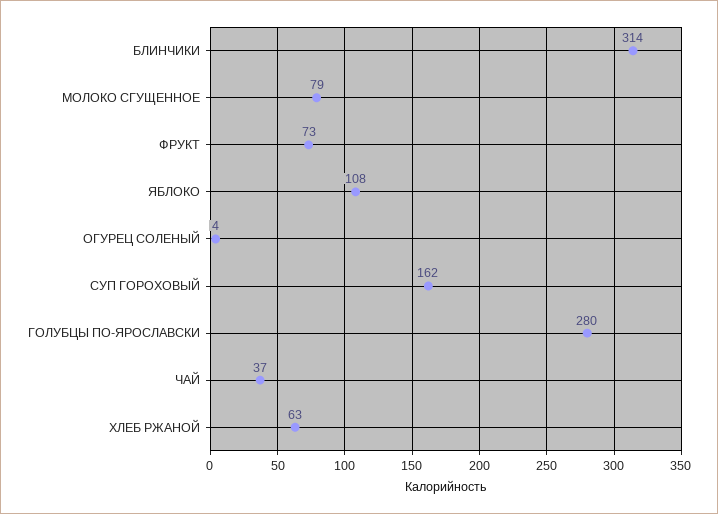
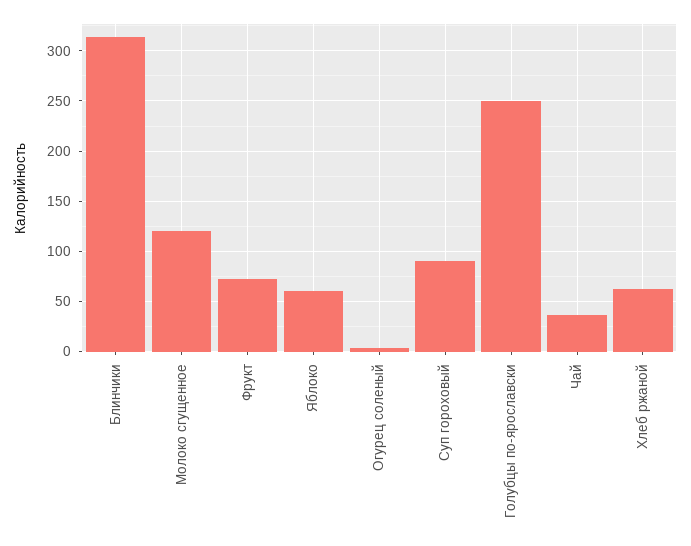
  {
    "БЛИНЧИКИ": 314,
-   "МОЛОКО СГУЩЕННОЕ": 79,
+   "МОЛОКО СГУЩЕННОЕ": 120,
    "ФРУКТ": 73,
-   "ЯБЛОКО": 108,
+   "ЯБЛОКО": 60,
    "ОГУРЕЦ СОЛЕНЫЙ": 4,
-   "СУП ГОРОХОВЫЙ": 162,
+   "СУП ГОРОХОВЫЙ": 90,
-   "ГОЛУБЦЫ ПО-ЯРОСЛАВСКИ": 280,
+   "ГОЛУБЦЫ ПО-ЯРОСЛАВСКИ": 250,
    "ЧАЙ": 37,
    "ХЛЕБ РЖАНОЙ": 63
  }

